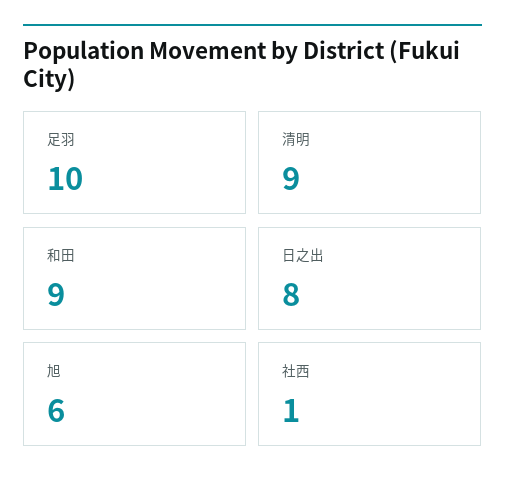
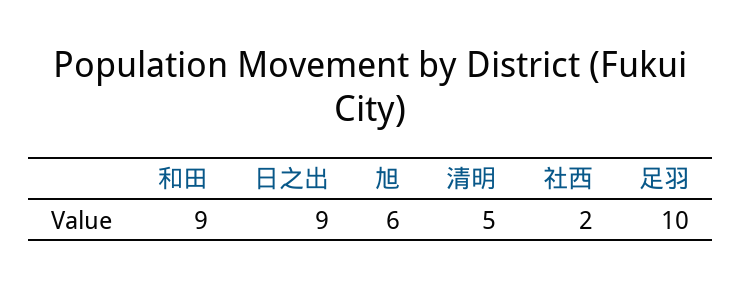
  {
    "足羽": 10,
-   "清明": 9,
+   "清明": 5,
    "和田": 9,
-   "日之出": 8,
+   "日之出": 9,
    "旭": 6,
-   "社西": 1
+   "社西": 2
  }

